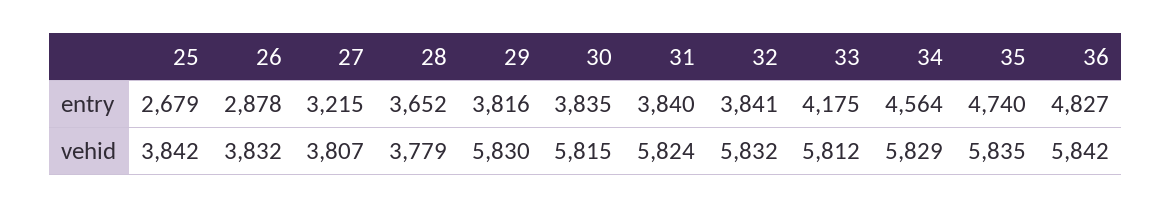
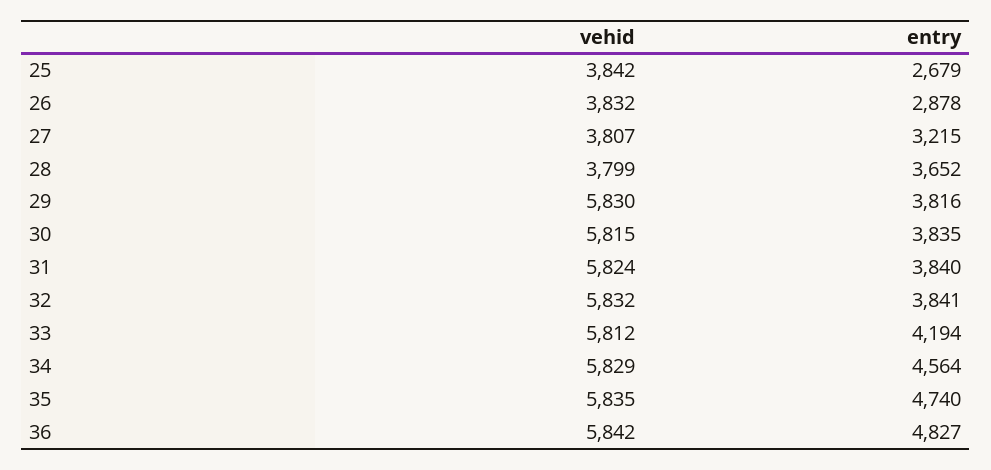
  {
    "25": {
      "entry": 2679,
      "vehid": 3842
    },
    "26": {
      "entry": 2878,
      "vehid": 3832
    },
    "27": {
      "entry": 3215,
      "vehid": 3807
    },
    "28": {
      "entry": 3652,
-     "vehid": 3779
+     "vehid": 3799
    },
    "29": {
      "entry": 3816,
      "vehid": 5830
    },
    "30": {
      "entry": 3835,
      "vehid": 5815
    },
    "31": {
      "entry": 3840,
      "vehid": 5824
    },
    "32": {
      "entry": 3841,
      "vehid": 5832
    },
    "33": {
-     "entry": 4175,
+     "entry": 4194,
      "vehid": 5812
    },
    "34": {
      "entry": 4564,
      "vehid": 5829
    },
    "35": {
      "entry": 4740,
      "vehid": 5835
    },
    "36": {
      "entry": 4827,
      "vehid": 5842
    }
  }

